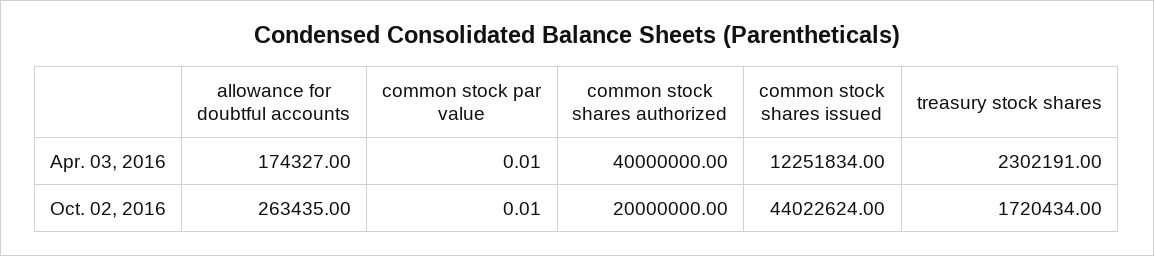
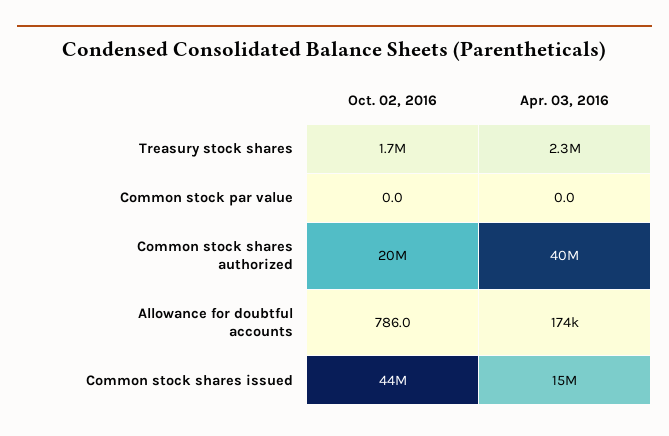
  {
    "allowance for doubtful accounts": {
      "Apr. 03, 2016": 174327,
-     "Oct. 02, 2016": 263435
+     "Oct. 02, 2016": 786
    },
    "common stock par value": {
      "Apr. 03, 2016": 0.01,
      "Oct. 02, 2016": 0.01
    },
    "common stock shares authorized": {
      "Apr. 03, 2016": 40000000,
      "Oct. 02, 2016": 20000000
    },
    "common stock shares issued": {
-     "Apr. 03, 2016": 12251834,
+     "Apr. 03, 2016": 15000000,
      "Oct. 02, 2016": 44022624
    },
    "treasury stock shares": {
      "Apr. 03, 2016": 2302191,
      "Oct. 02, 2016": 1720434
    }
  }

